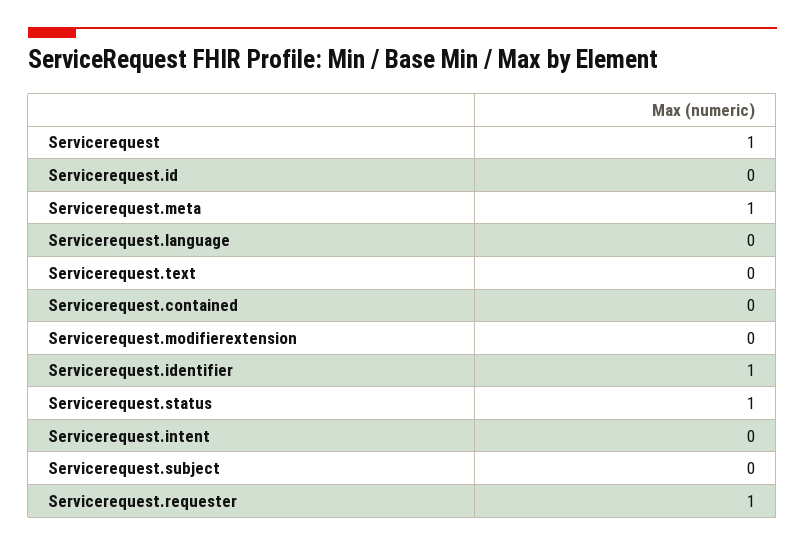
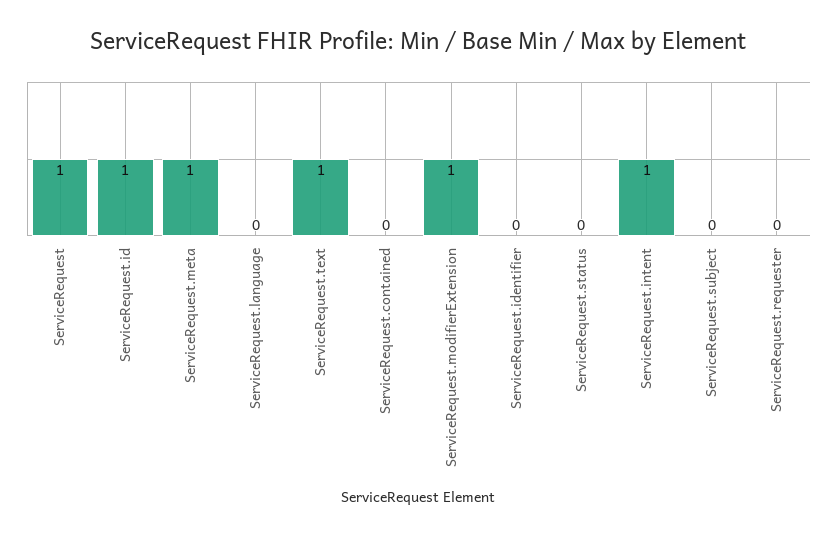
  {
    "Servicerequest": 1,
-   "Servicerequest.id": 0,
+   "Servicerequest.id": 1,
    "Servicerequest.meta": 1,
    "Servicerequest.language": 0,
-   "Servicerequest.text": 0,
+   "Servicerequest.text": 1,
    "Servicerequest.contained": 0,
-   "Servicerequest.modifierextension": 0,
+   "Servicerequest.modifierextension": 1,
-   "Servicerequest.identifier": 1,
+   "Servicerequest.identifier": 0,
-   "Servicerequest.status": 1,
+   "Servicerequest.status": 0,
-   "Servicerequest.intent": 0,
+   "Servicerequest.intent": 1,
    "Servicerequest.subject": 0,
-   "Servicerequest.requester": 1
+   "Servicerequest.requester": 0
  }

